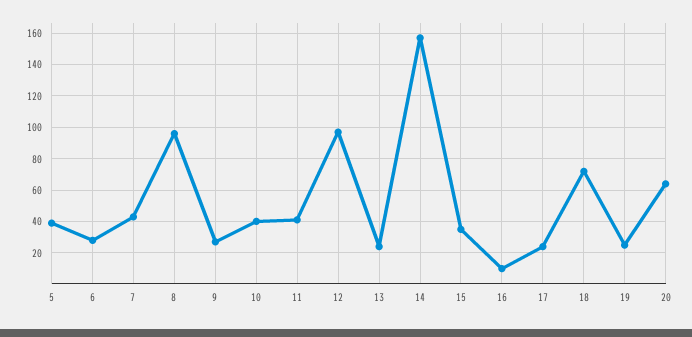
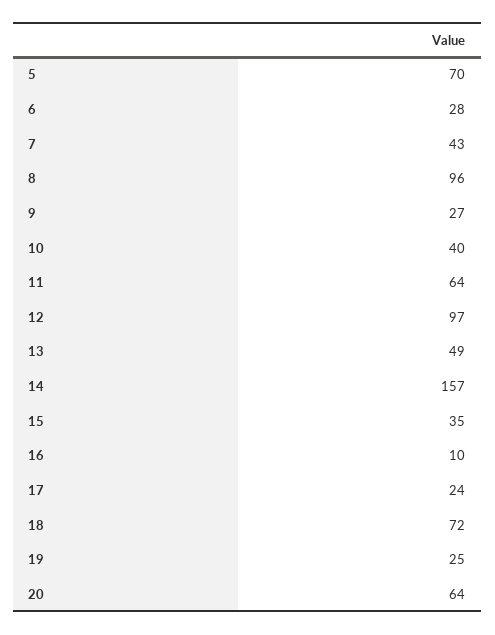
  {
-   "5": 40,
+   "5": 70,
    "6": 28,
    "7": 43,
    "8": 96,
    "9": 27,
    "10": 40,
-   "11": 40,
+   "11": 64,
    "12": 97,
-   "13": 25,
+   "13": 49,
    "14": 157,
    "15": 35,
    "16": 10,
    "17": 24,
    "18": 72,
    "19": 25,
    "20": 64
  }

